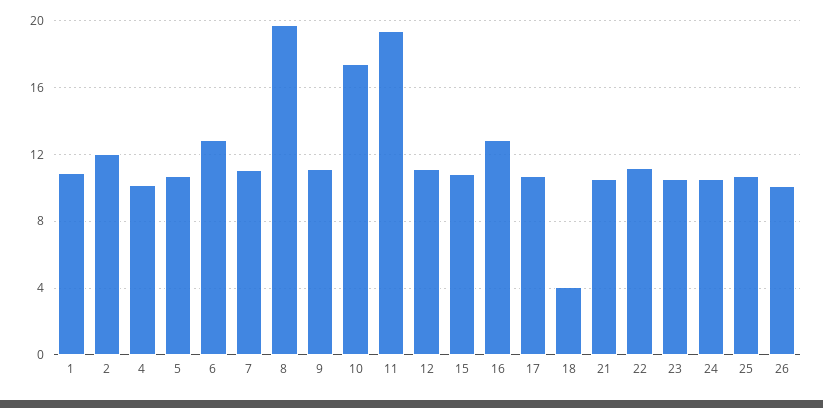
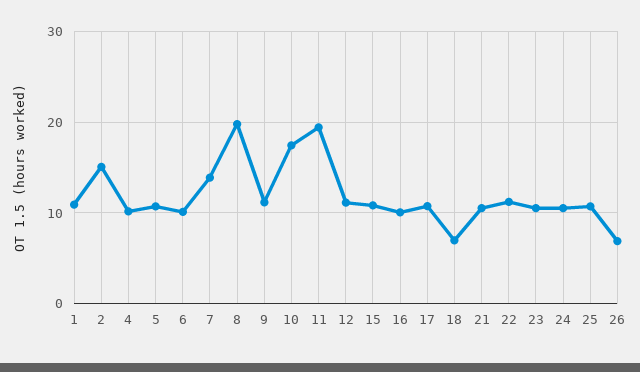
  {
    "1": 11,
-   "2": 12,
+   "2": 15,
    "4": 10,
    "5": 10.5,
-   "6": 13,
+   "6": 10,
-   "7": 11,
+   "7": 14,
    "8": 20,
    "9": 11,
    "10": 17.5,
    "11": 19.5,
    "12": 11,
    "15": 11,
-   "16": 13,
+   "16": 10,
    "17": 10.5,
-   "18": 4,
+   "18": 7,
    "21": 10.5,
    "22": 11,
    "23": 10.5,
    "24": 10.5,
    "25": 10.5,
-   "26": 10
+   "26": 7
  }

